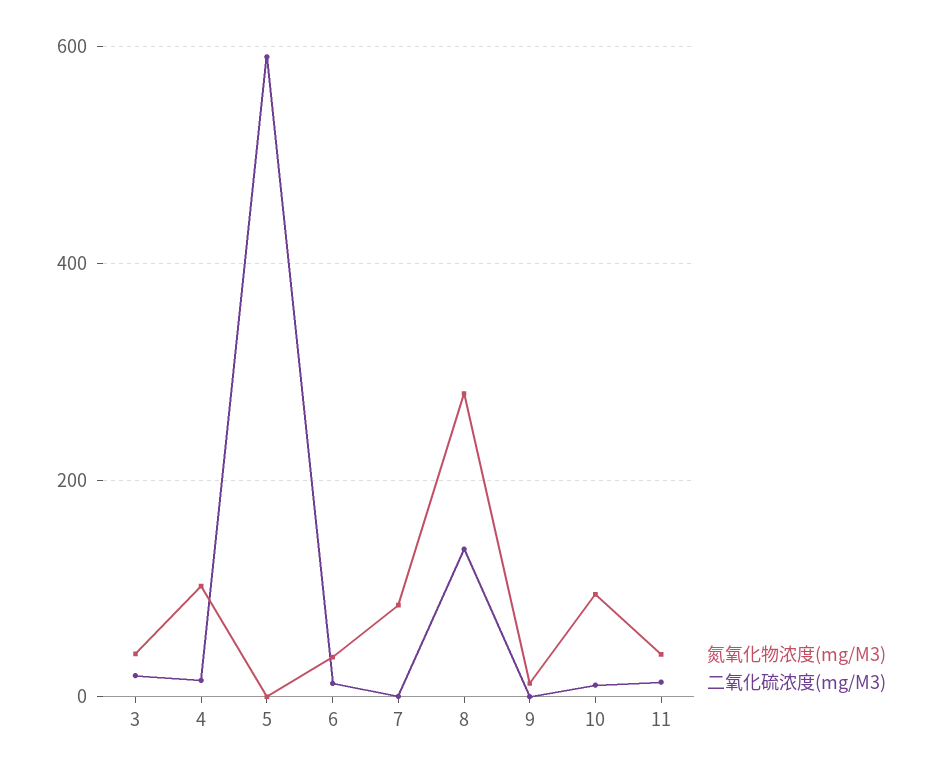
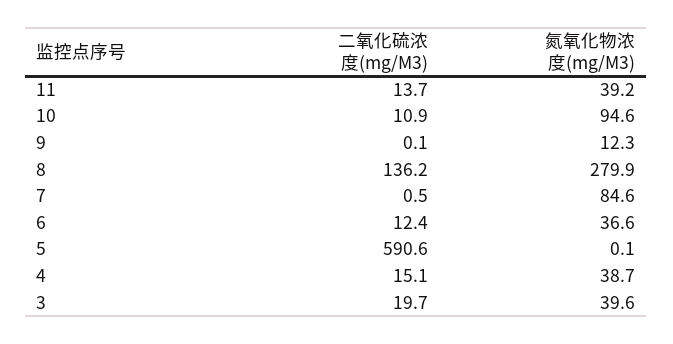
  {
    "氮氧化物浓度(mg/M3)": {
      "3": 39.6,
-     "4": 100,
+     "4": 38.7,
      "5": 0.1,
      "6": 36.6,
      "7": 84.6,
      "8": 279.9,
      "9": 12.3,
      "10": 94.6,
      "11": 39.2
    },
    "二氧化硫浓度(mg/M3)": {
      "3": 19.7,
      "4": 15.1,
      "5": 590.6,
      "6": 12.4,
      "7": 0.5,
      "8": 136.2,
      "9": 0.1,
      "10": 10.9,
      "11": 13.7
    }
  }

